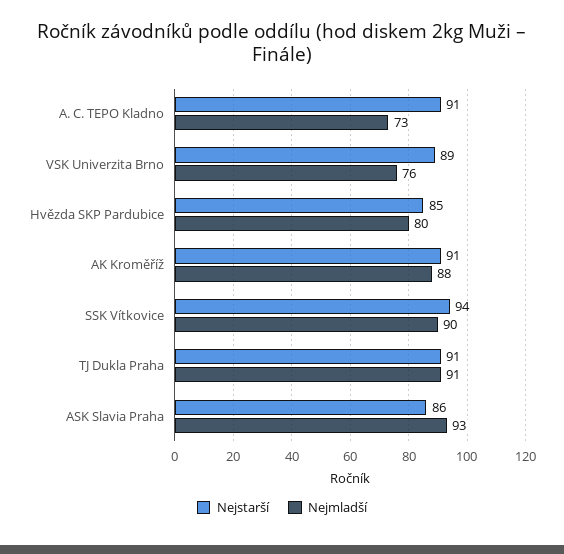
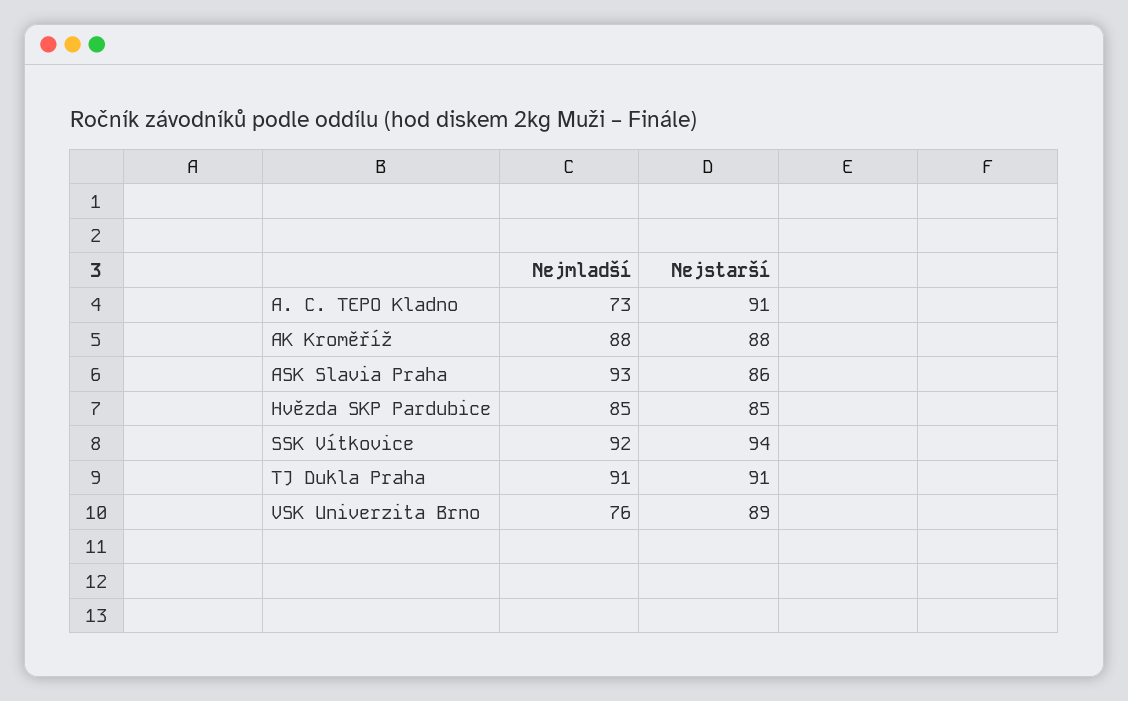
  {
    "Nejstarší": {
      "A. C. TEPO Kladno": 91,
      "VSK Univerzita Brno": 89,
      "Hvězda SKP Pardubice": 85,
-     "AK Kroměříž": 91,
+     "AK Kroměříž": 88,
      "SSK Vítkovice": 94,
      "TJ Dukla Praha": 91,
      "ASK Slavia Praha": 86
    },
    "Nejmladší": {
      "A. C. TEPO Kladno": 73,
      "VSK Univerzita Brno": 76,
-     "Hvězda SKP Pardubice": 80,
+     "Hvězda SKP Pardubice": 85,
      "AK Kroměříž": 88,
-     "SSK Vítkovice": 90,
+     "SSK Vítkovice": 92,
      "TJ Dukla Praha": 91,
      "ASK Slavia Praha": 93
    }
  }

